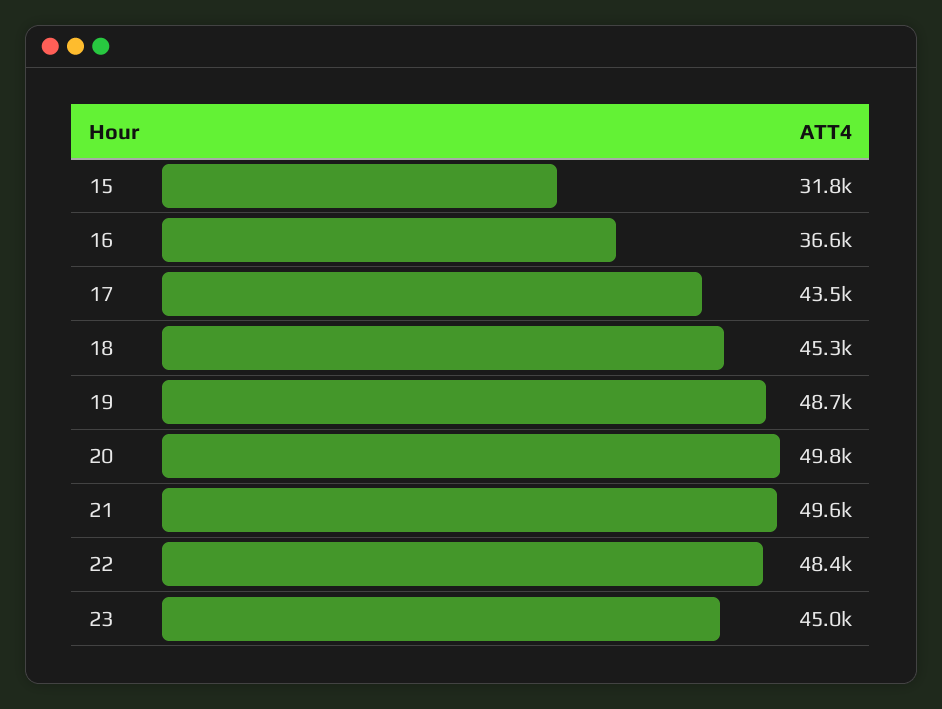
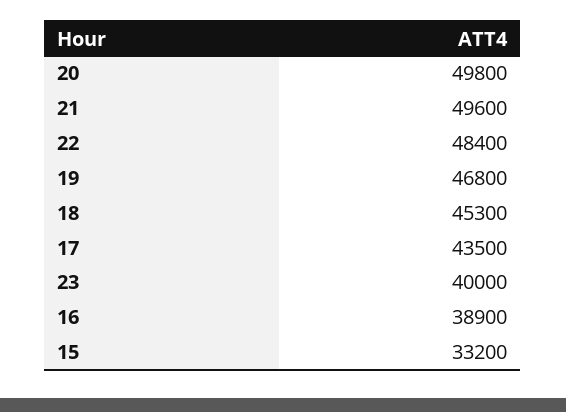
  {
-   "15": 31800,
+   "15": 33200,
-   "16": 36600,
+   "16": 38900,
    "17": 43500,
    "18": 45300,
-   "19": 48700,
+   "19": 46800,
    "20": 49800,
    "21": 49600,
    "22": 48400,
-   "23": 45000
+   "23": 40000
  }

